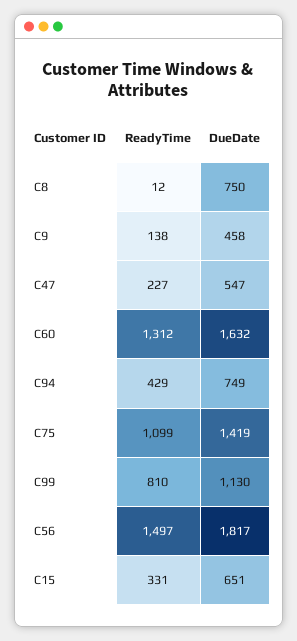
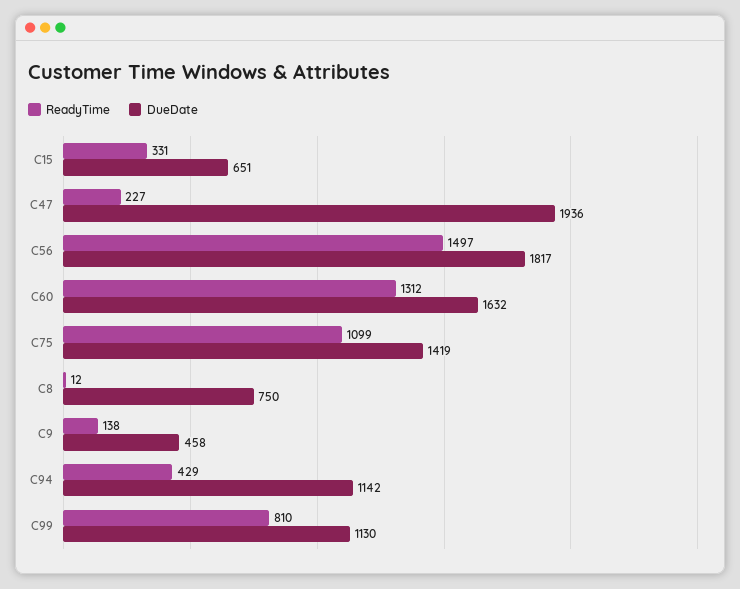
  {
    "ReadyTime": {
      "C8": 12,
      "C9": 138,
      "C47": 227,
      "C60": 1312,
      "C94": 429,
      "C75": 1099,
      "C99": 810,
      "C56": 1497,
      "C15": 331
    },
    "DueDate": {
      "C8": 750,
      "C9": 458,
-     "C47": 547,
+     "C47": 1936,
      "C60": 1632,
-     "C94": 749,
+     "C94": 1142,
      "C75": 1419,
      "C99": 1130,
      "C56": 1817,
      "C15": 651
    }
  }

